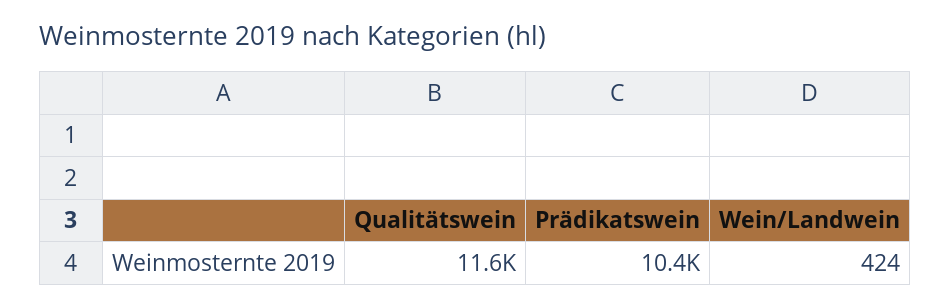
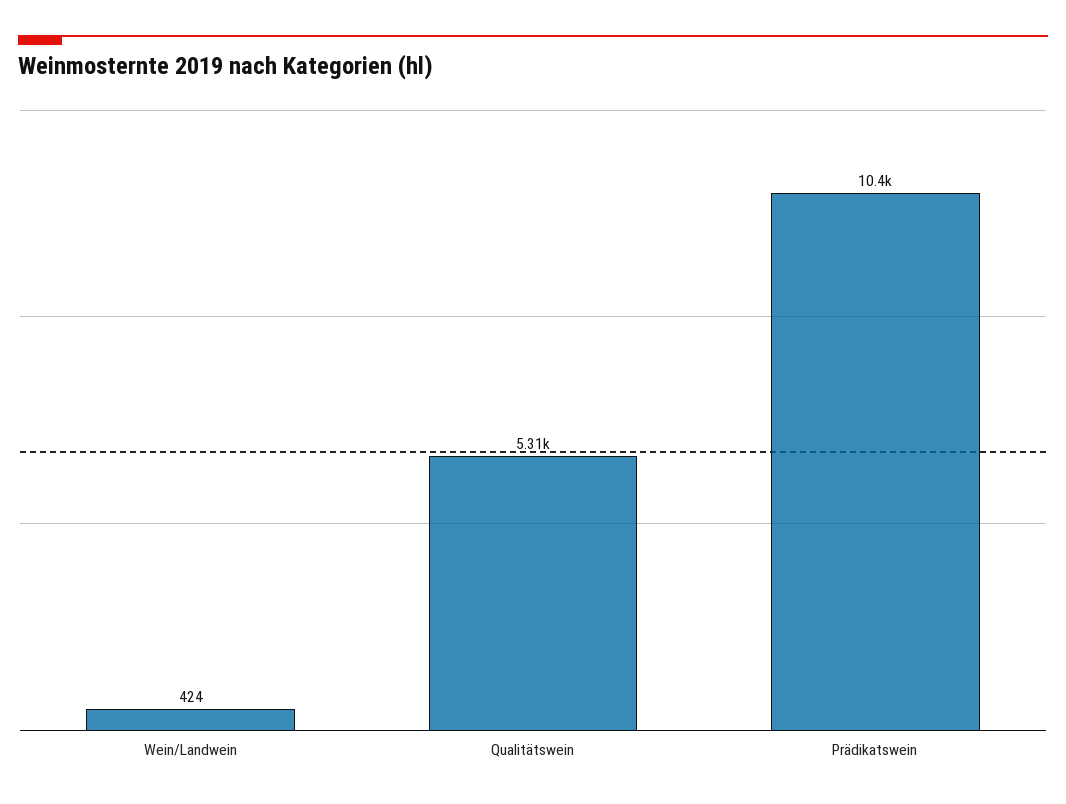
  {
-   "Qualitätswein": 11600,
+   "Qualitätswein": 5310,
    "Prädikatswein": 10400,
    "Wein/Landwein": 424
  }

